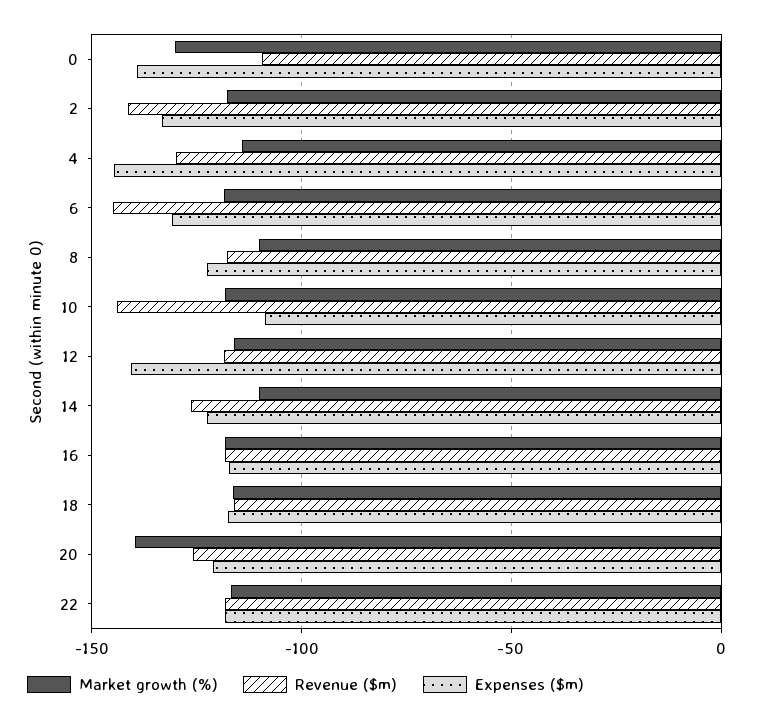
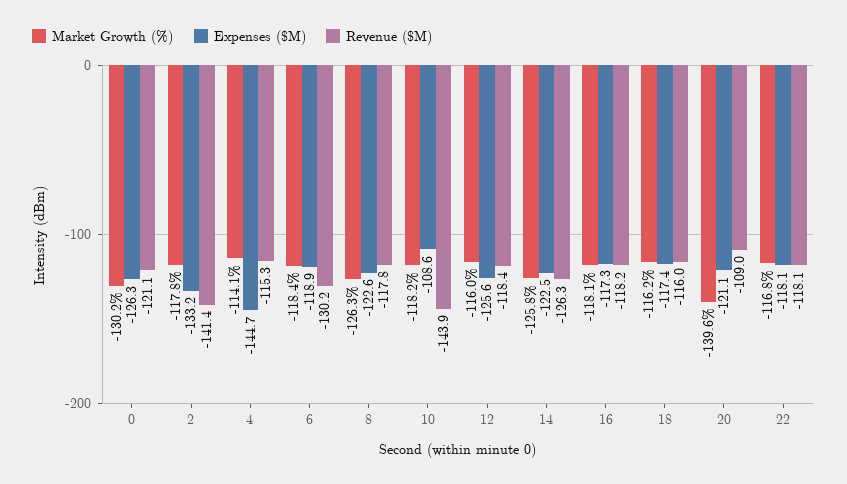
  {
    "Market growth (%)": {
      "0": -130.2,
      "2": -117.8,
      "4": -114.1,
      "6": -118.4,
-     "8": -110,
+     "8": -126.3,
      "10": -118.2,
      "12": -116,
-     "14": -110,
+     "14": -125.8,
      "16": -118.1,
      "18": -116.2,
      "20": -139.6,
      "22": -116.8
    },
    "Revenue ($m)": {
-     "0": -110,
+     "0": -121.1,
      "2": -141.4,
-     "4": -130,
+     "4": -115.3,
-     "6": -145,
+     "6": -130.2,
      "8": -117.8,
      "10": -143.9,
      "12": -118.4,
      "14": -126.3,
      "16": -118.2,
      "18": -116,
-     "20": -125,
+     "20": -109,
      "22": -118.1
    },
    "Expenses ($m)": {
-     "0": -140,
+     "0": -126.3,
      "2": -133.2,
      "4": -144.7,
-     "6": -130,
+     "6": -118.9,
      "8": -122.6,
      "10": -108.6,
-     "12": -140,
+     "12": -125.6,
      "14": -122.5,
      "16": -117.3,
      "18": -117.4,
      "20": -121.1,
      "22": -118.1
    }
  }

